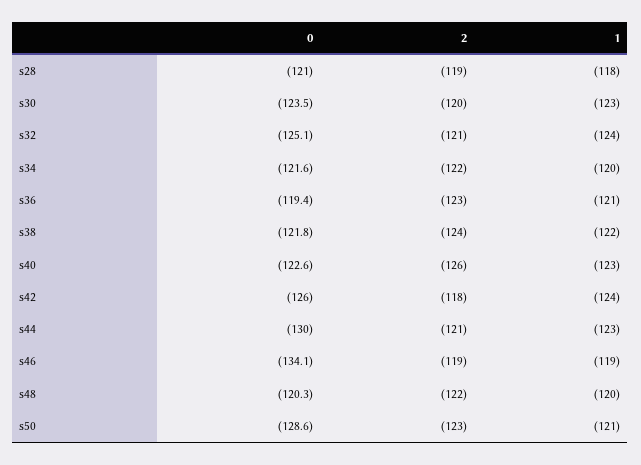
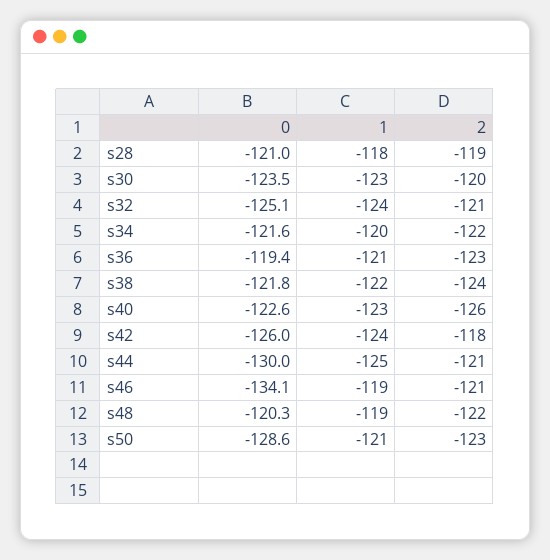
  {
    "0": {
      "s28": -121,
      "s30": -123.5,
      "s32": -125.1,
      "s34": -121.6,
      "s36": -119.4,
      "s38": -121.8,
      "s40": -122.6,
      "s42": -126,
      "s44": -130,
      "s46": -134.1,
      "s48": -120.3,
      "s50": -128.6
    },
    "2": {
      "s28": -119,
      "s30": -120,
      "s32": -121,
      "s34": -122,
      "s36": -123,
      "s38": -124,
      "s40": -126,
      "s42": -118,
      "s44": -121,
-     "s46": -119,
+     "s46": -121,
      "s48": -122,
      "s50": -123
    },
    "1": {
      "s28": -118,
      "s30": -123,
      "s32": -124,
      "s34": -120,
      "s36": -121,
      "s38": -122,
      "s40": -123,
      "s42": -124,
-     "s44": -123,
+     "s44": -125,
      "s46": -119,
-     "s48": -120,
+     "s48": -119,
      "s50": -121
    }
  }

